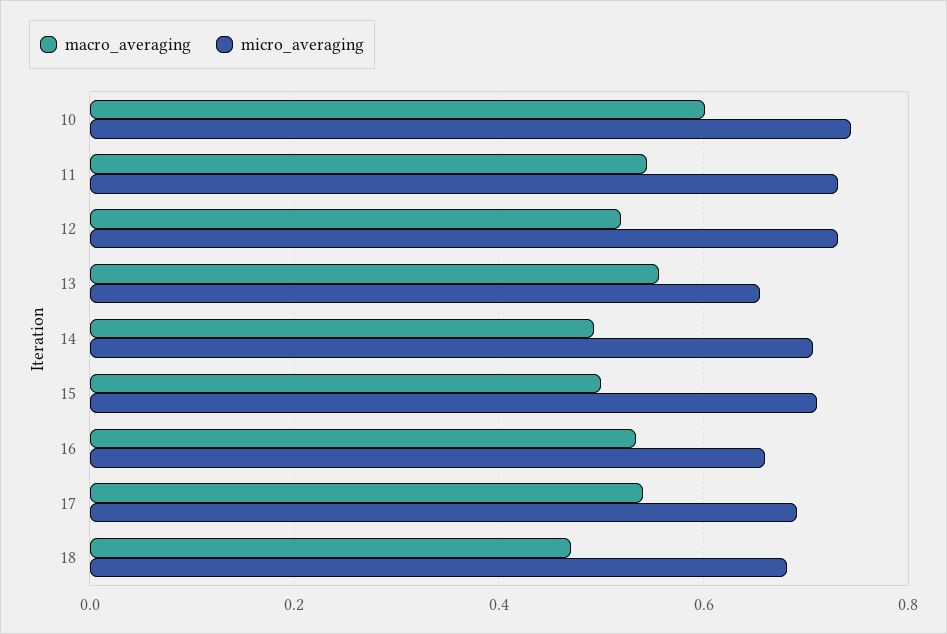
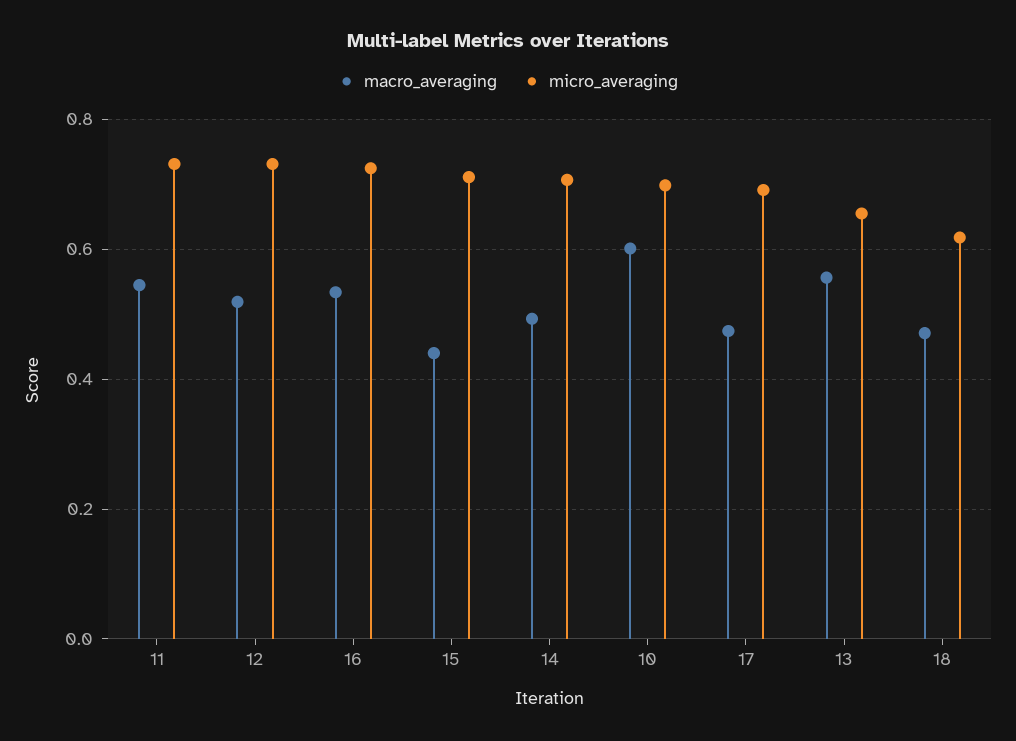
  {
    "macro_averaging": {
      "10": 0.6,
      "11": 0.54,
      "12": 0.52,
      "13": 0.56,
      "14": 0.5,
-     "15": 0.5,
+     "15": 0.44,
      "16": 0.54,
-     "17": 0.54,
+     "17": 0.48,
      "18": 0.48
    },
    "micro_averaging": {
-     "10": 0.74,
+     "10": 0.7,
      "11": 0.74,
      "12": 0.74,
      "13": 0.66,
      "14": 0.7,
      "15": 0.72,
-     "16": 0.66,
+     "16": 0.72,
      "17": 0.7,
-     "18": 0.68
+     "18": 0.62
    }
  }

